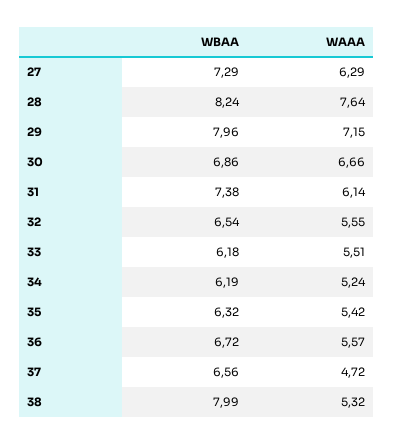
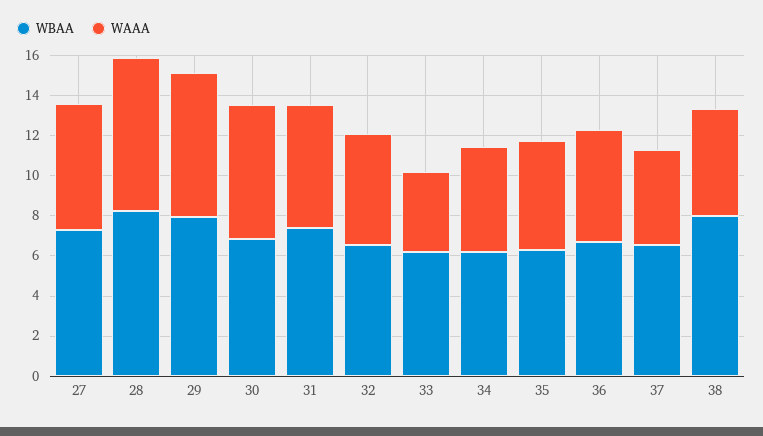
  {
    "WBAA": {
      "27": 7.29,
      "28": 8.24,
      "29": 7.96,
      "30": 6.86,
      "31": 7.38,
      "32": 6.54,
      "33": 6.18,
      "34": 6.19,
      "35": 6.32,
      "36": 6.72,
      "37": 6.56,
      "38": 7.99
    },
    "WAAA": {
      "27": 6.29,
      "28": 7.64,
      "29": 7.15,
      "30": 6.66,
      "31": 6.14,
      "32": 5.55,
-     "33": 5.51,
+     "33": 4,
      "34": 5.24,
      "35": 5.42,
      "36": 5.57,
      "37": 4.72,
      "38": 5.32
    }
  }

